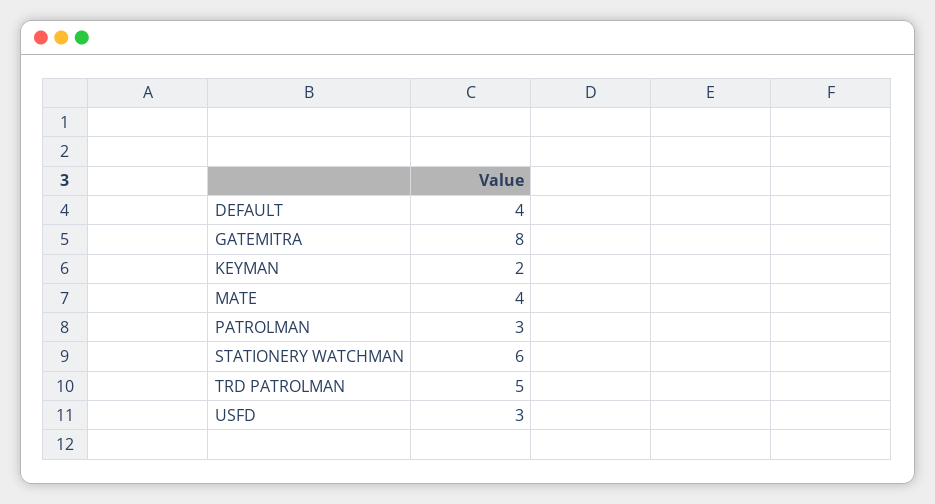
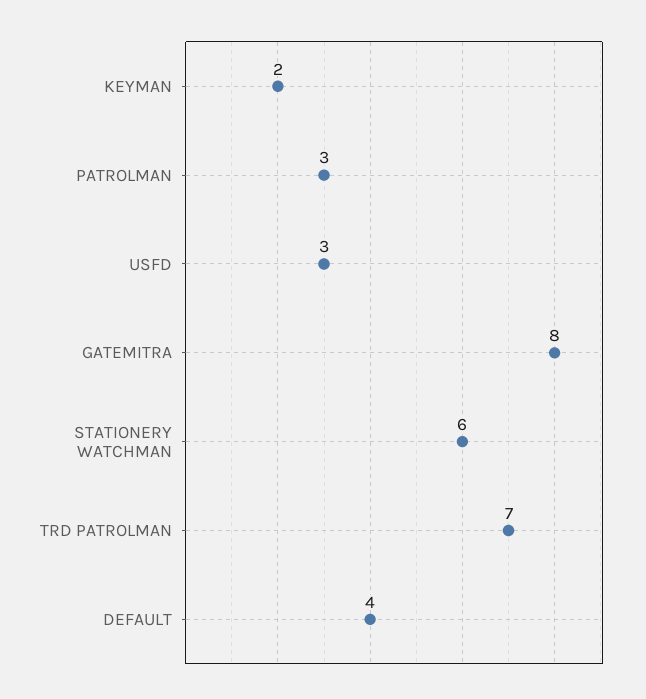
  {
    "DEFAULT": 4,
    "GATEMITRA": 8,
    "KEYMAN": 2,
-   "MATE": 4,
    "PATROLMAN": 3,
    "STATIONERY WATCHMAN": 6,
-   "TRD PATROLMAN": 5,
+   "TRD PATROLMAN": 7,
    "USFD": 3
  }

